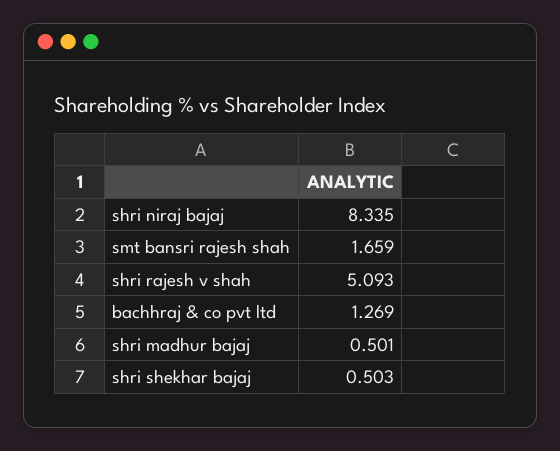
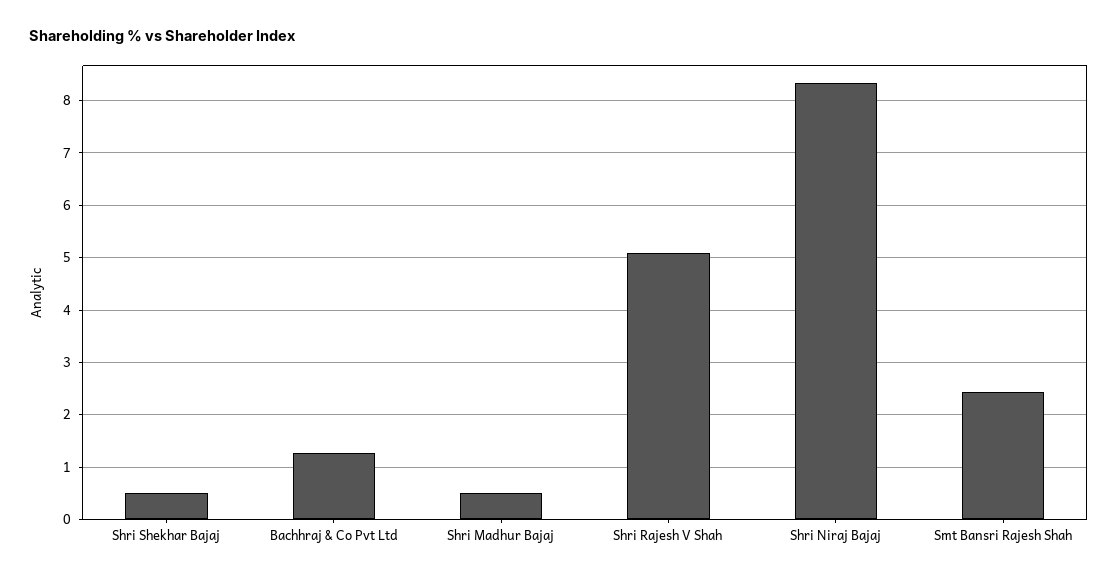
  {
    "shri niraj bajaj": 8.335,
-   "smt bansri rajesh shah": 1.659,
+   "smt bansri rajesh shah": 2.4,
    "shri rajesh v shah": 5.093,
    "bachhraj & co pvt ltd": 1.269,
    "shri madhur bajaj": 0.501,
    "shri shekhar bajaj": 0.503
  }

